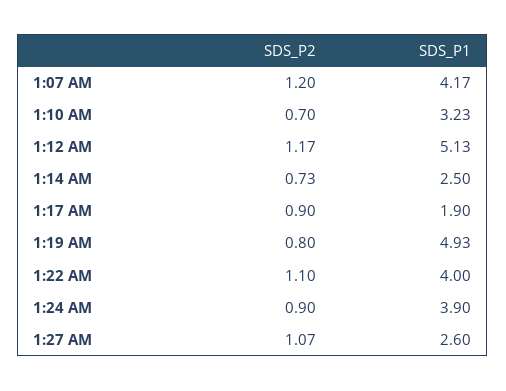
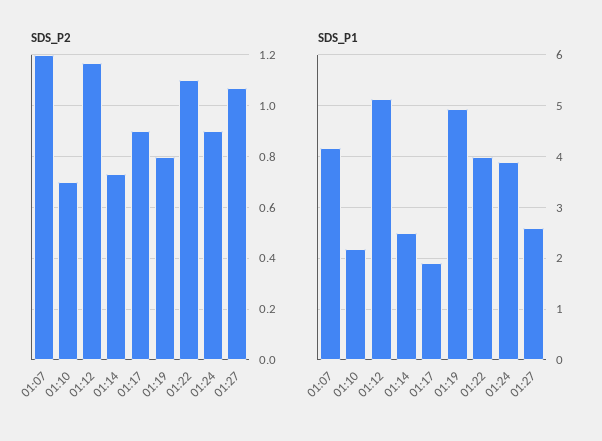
  {
    "SDS_P2": {
      "1:07 AM": 1.2,
      "1:10 AM": 0.7,
      "1:12 AM": 1.17,
      "1:14 AM": 0.73,
      "1:17 AM": 0.9,
      "1:19 AM": 0.8,
      "1:22 AM": 1.1,
      "1:24 AM": 0.9,
      "1:27 AM": 1.07
    },
    "SDS_P1": {
      "1:07 AM": 4.17,
-     "1:10 AM": 3.23,
+     "1:10 AM": 2.2,
      "1:12 AM": 5.13,
      "1:14 AM": 2.5,
      "1:17 AM": 1.9,
      "1:19 AM": 4.93,
      "1:22 AM": 4,
      "1:24 AM": 3.9,
      "1:27 AM": 2.6
    }
  }

